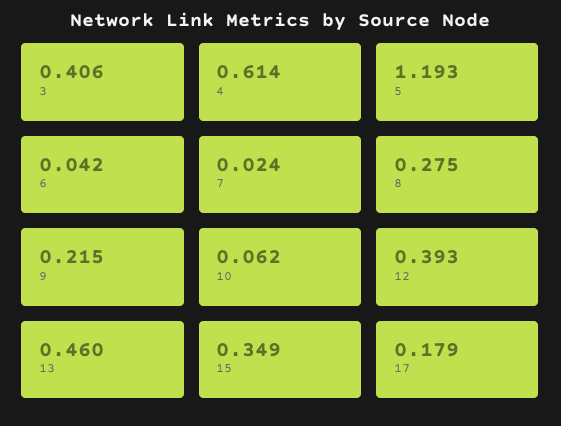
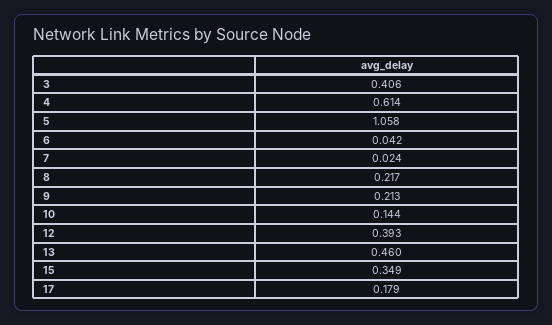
  {
    "3": 0.406,
    "4": 0.614,
-   "5": 1.193,
+   "5": 1.058,
    "6": 0.042,
    "7": 0.024,
-   "8": 0.275,
+   "8": 0.217,
-   "9": 0.215,
+   "9": 0.213,
-   "10": 0.062,
+   "10": 0.144,
    "12": 0.393,
    "13": 0.46,
    "15": 0.349,
    "17": 0.179
  }

